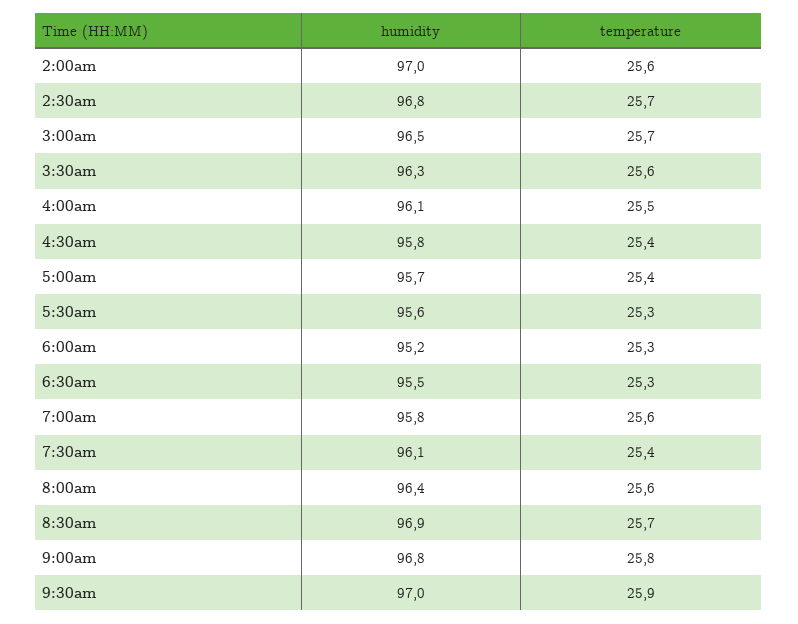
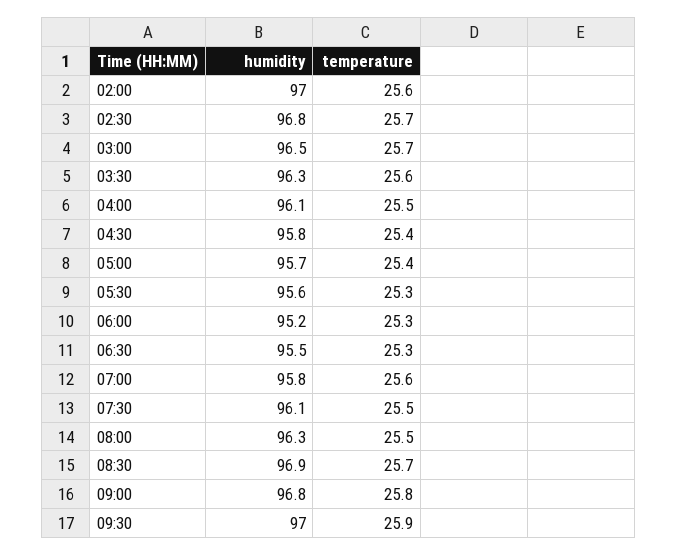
  {
    "humidity": {
      "2:00am": 97,
      "2:30am": 96.8,
      "3:00am": 96.5,
      "3:30am": 96.3,
      "4:00am": 96.1,
      "4:30am": 95.8,
      "5:00am": 95.7,
      "5:30am": 95.6,
      "6:00am": 95.2,
      "6:30am": 95.5,
      "7:00am": 95.8,
      "7:30am": 96.1,
-     "8:00am": 96.4,
+     "8:00am": 96.3,
      "8:30am": 96.9,
      "9:00am": 96.8,
      "9:30am": 97
    },
    "temperature": {
      "2:00am": 25.6,
      "2:30am": 25.7,
      "3:00am": 25.7,
      "3:30am": 25.6,
      "4:00am": 25.5,
      "4:30am": 25.4,
      "5:00am": 25.4,
      "5:30am": 25.3,
      "6:00am": 25.3,
      "6:30am": 25.3,
      "7:00am": 25.6,
-     "7:30am": 25.4,
+     "7:30am": 25.5,
-     "8:00am": 25.6,
+     "8:00am": 25.5,
      "8:30am": 25.7,
      "9:00am": 25.8,
      "9:30am": 25.9
    }
  }

